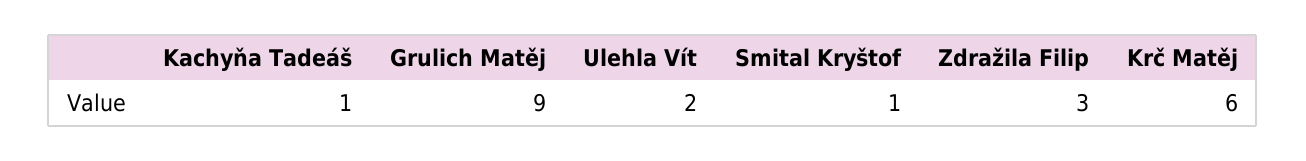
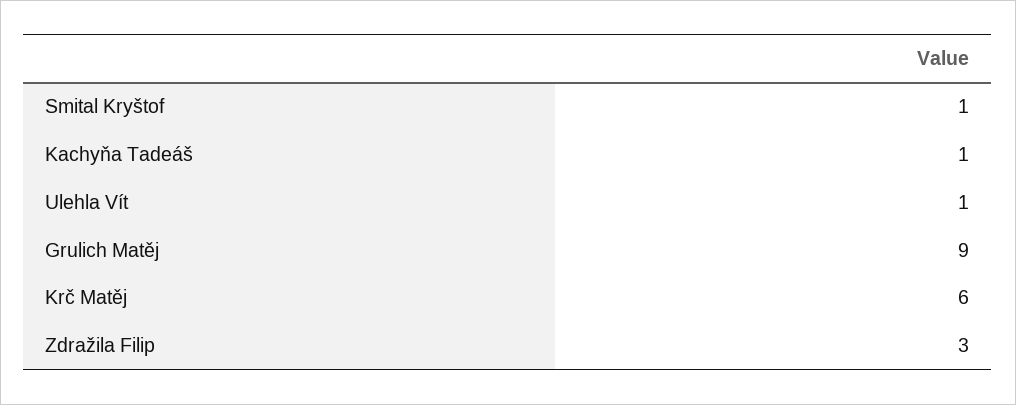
  {
    "Kachyňa Tadeáš": 1,
    "Grulich Matěj": 9,
-   "Ulehla Vít": 2,
+   "Ulehla Vít": 1,
    "Smital Kryštof": 1,
    "Zdražila Filip": 3,
    "Krč Matěj": 6
  }

